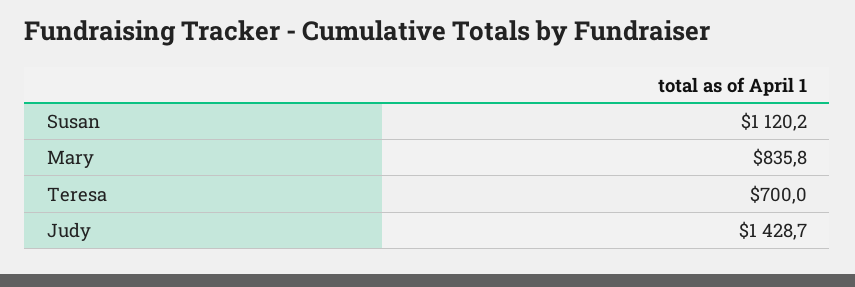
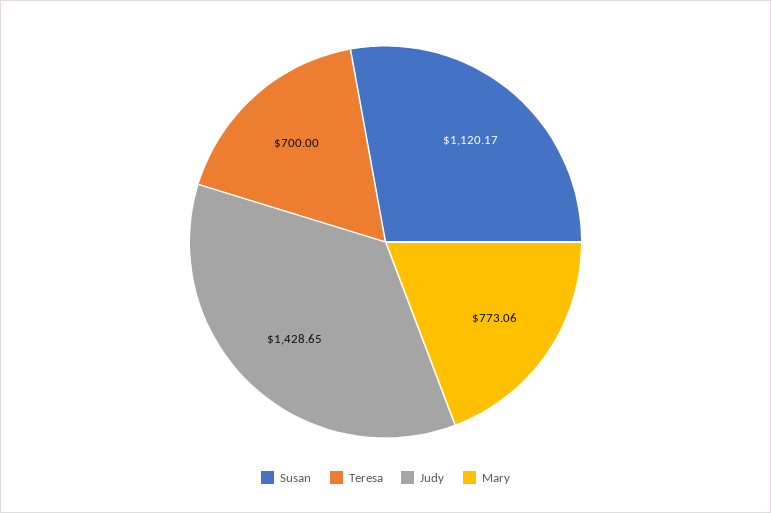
  {
    "Susan": 1120.17,
-   "Mary": 835.8,
+   "Mary": 773.06,
    "Teresa": 700,
    "Judy": 1428.65
  }

